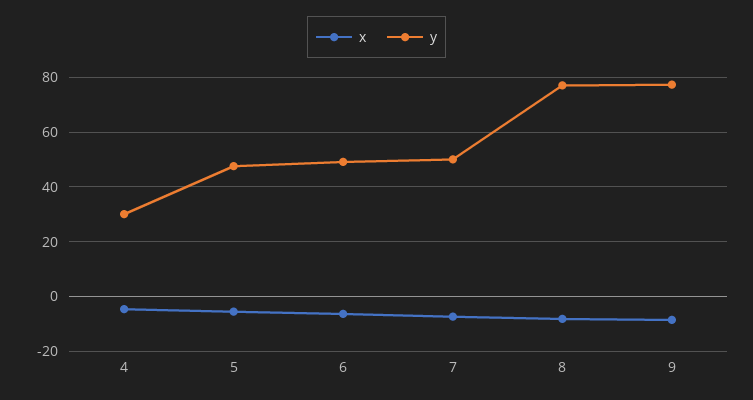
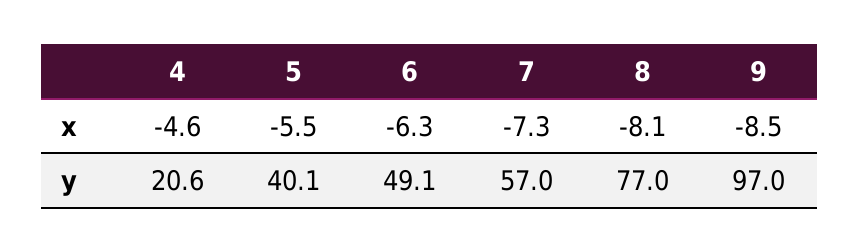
  {
    "x": {
      "4": -4.6,
      "5": -5.5,
      "6": -6.3,
      "7": -7.3,
      "8": -8.1,
      "9": -8.5
    },
    "y": {
-     "4": 30,
+     "4": 20.6,
-     "5": 47.5,
+     "5": 40.1,
      "6": 49.1,
-     "7": 50,
+     "7": 57,
      "8": 77,
-     "9": 77.5
+     "9": 97
    }
  }

